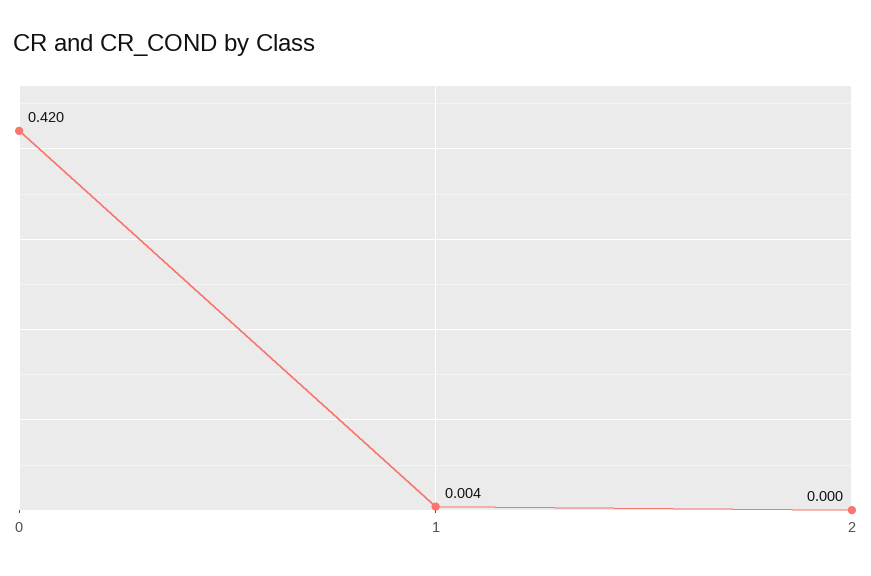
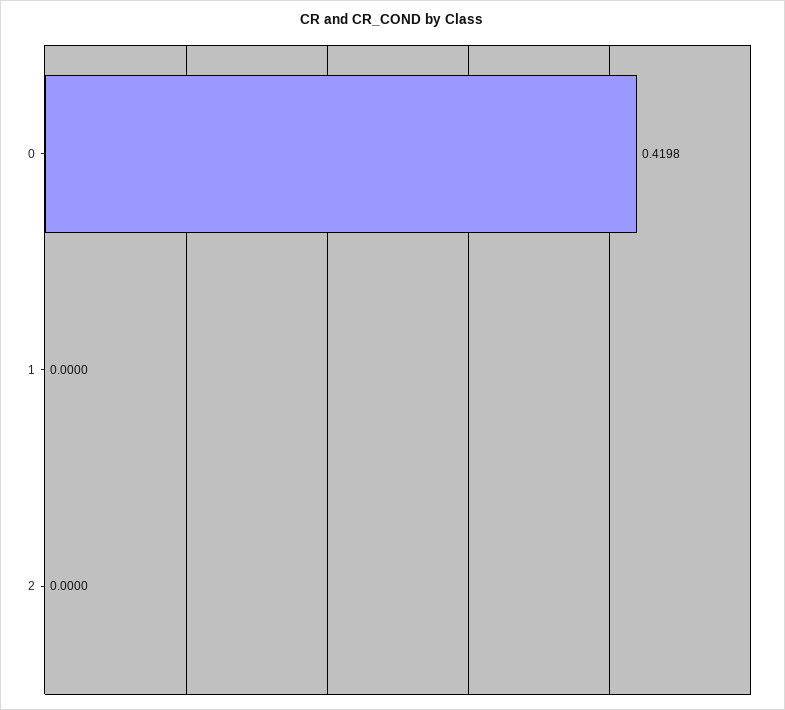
  {
    "0": 0.4198,
-   "1": 0.004,
+   "1": 0,
    "2": 0
  }

